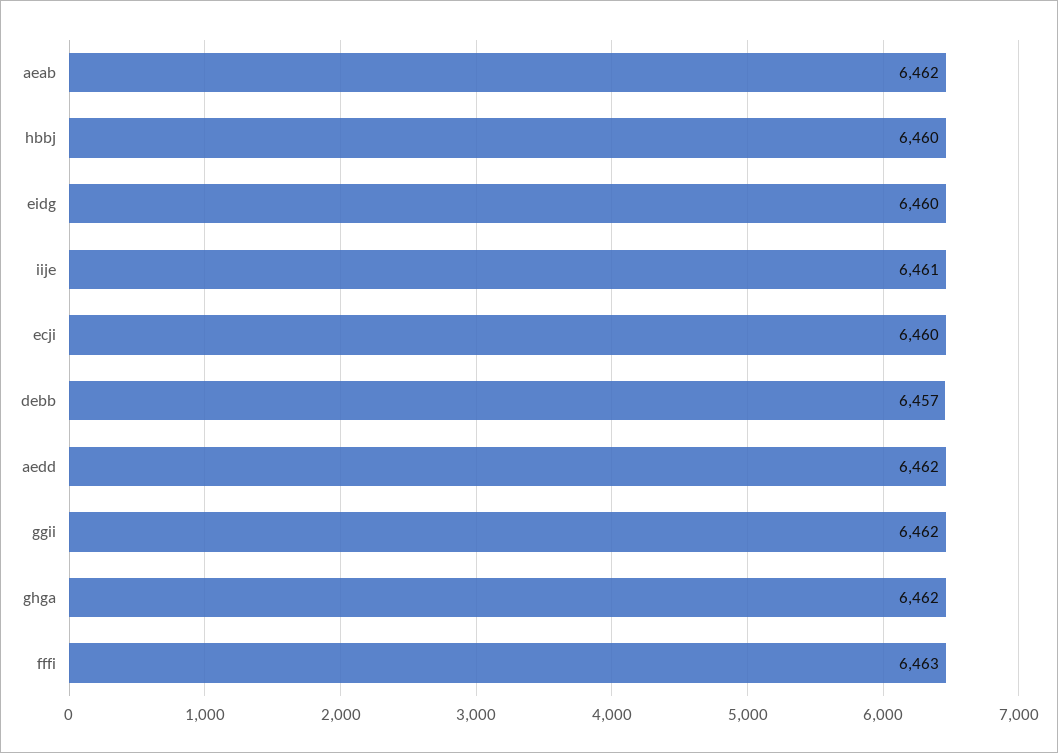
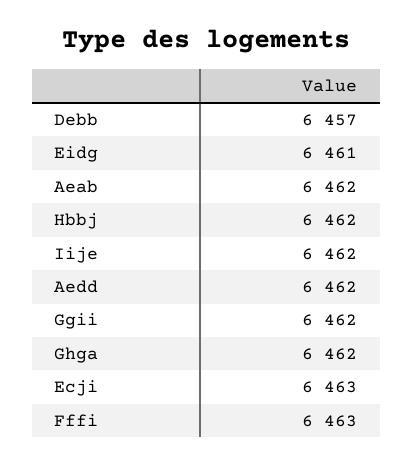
  {
    "aeab": 6462,
-   "hbbj": 6460,
+   "hbbj": 6462,
-   "eidg": 6460,
+   "eidg": 6461,
-   "iije": 6461,
+   "iije": 6462,
-   "ecji": 6460,
+   "ecji": 6463,
    "debb": 6457,
    "aedd": 6462,
    "ggii": 6462,
    "ghga": 6462,
    "fffi": 6463
  }

